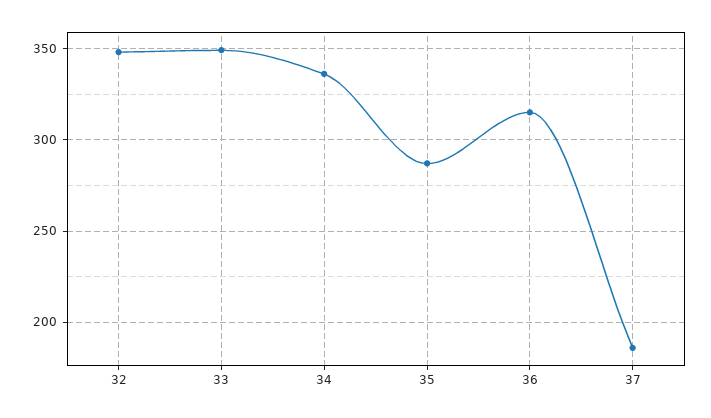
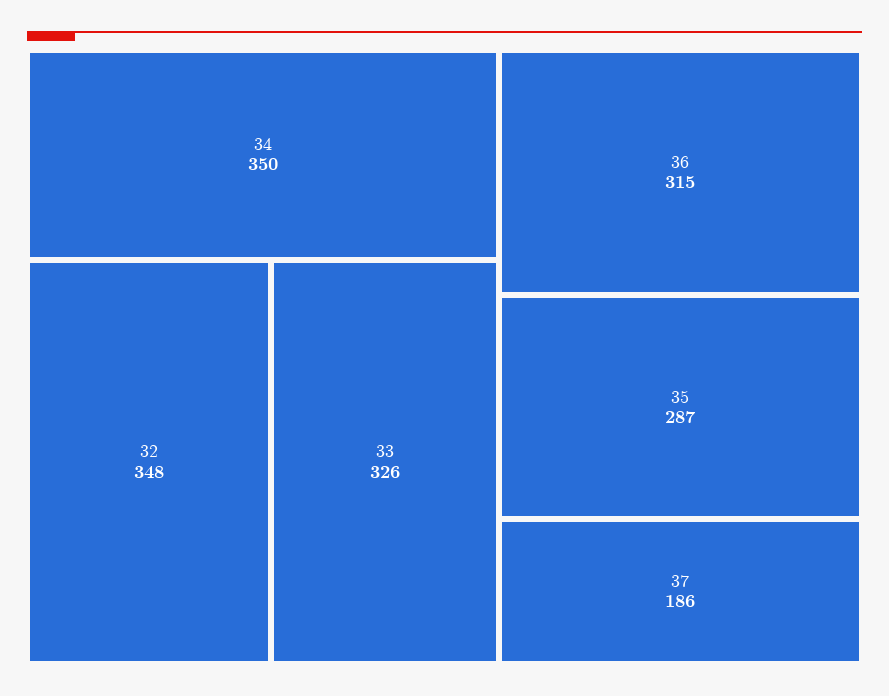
  {
    "32": 348,
-   "33": 350,
+   "33": 326,
-   "34": 335,
+   "34": 350,
    "35": 287,
    "36": 315,
    "37": 186
  }

